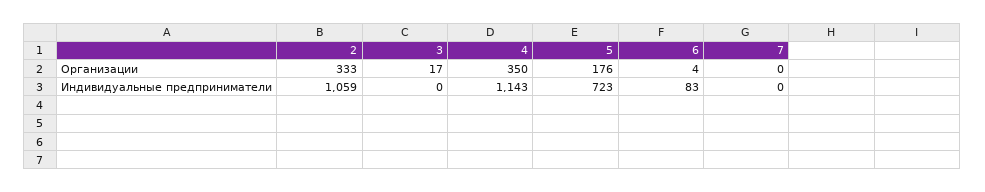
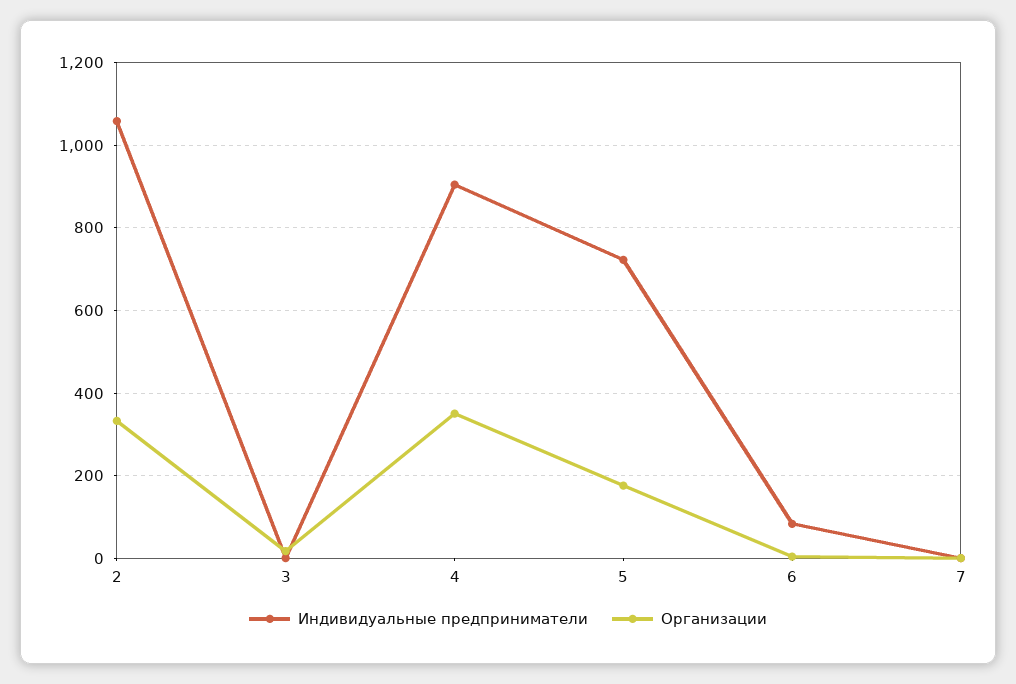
  {
    "Организации": {
      "2": 333,
      "3": 17,
      "4": 350,
      "5": 176,
      "6": 4,
      "7": 0
    },
    "Индивидуальные предприниматели": {
      "2": 1059,
      "3": 0,
-     "4": 1143,
+     "4": 900,
      "5": 723,
      "6": 83,
      "7": 0
    }
  }

